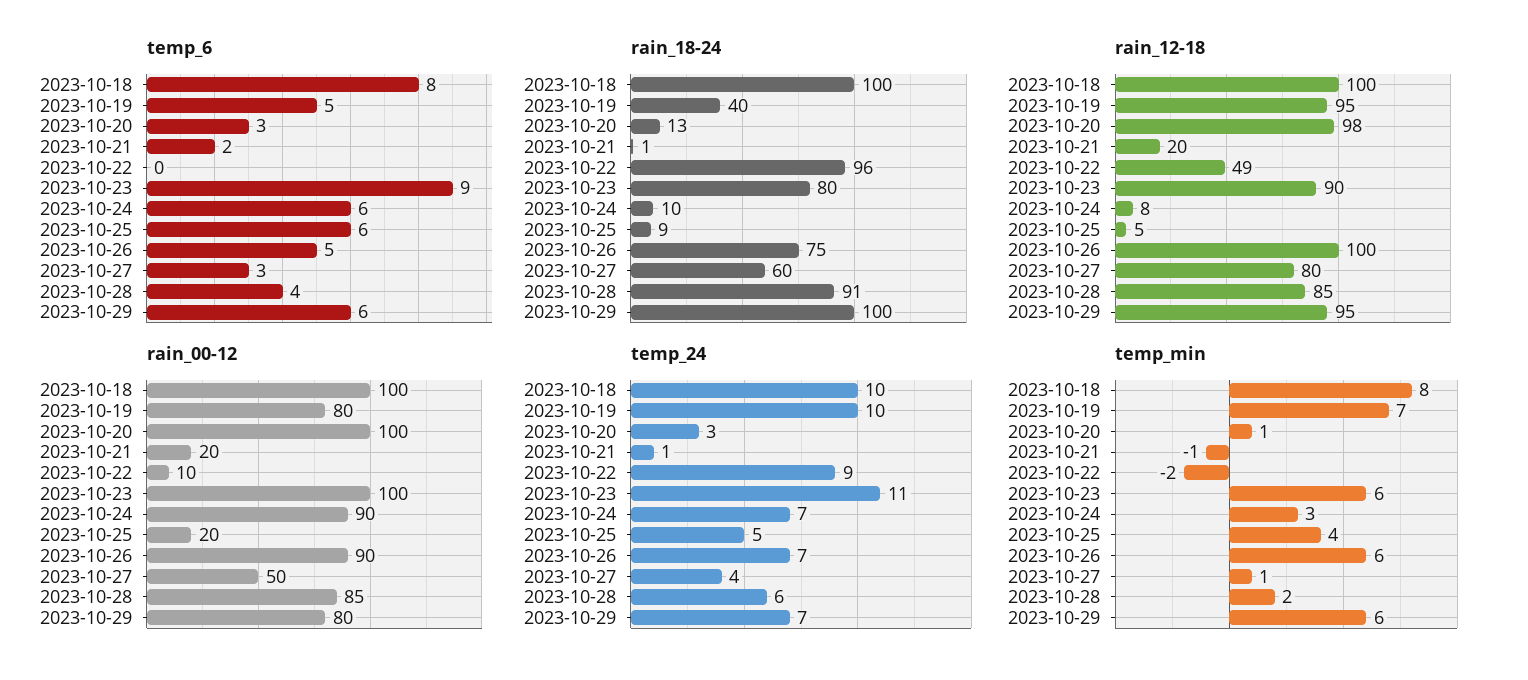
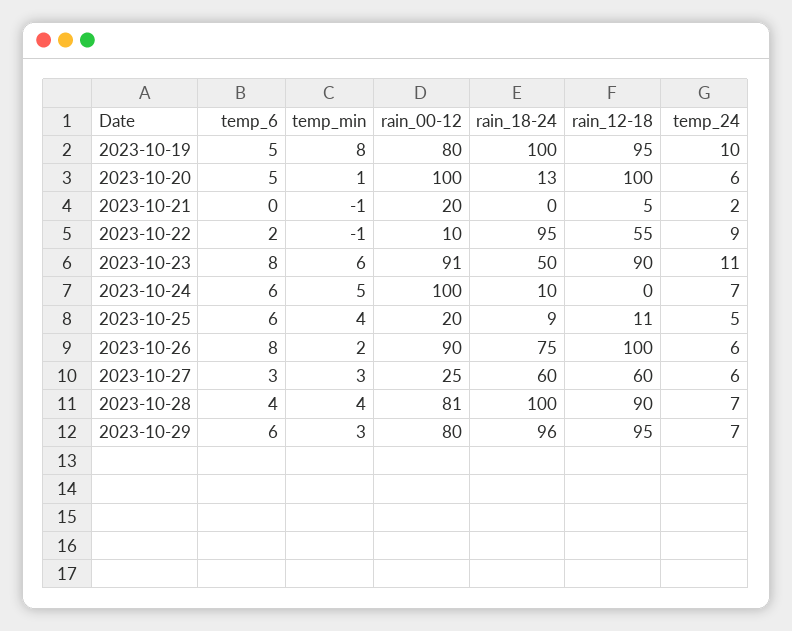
  {
    "temp_6": {
-     "2023-10-18": 8,
      "2023-10-19": 5,
-     "2023-10-20": 3,
+     "2023-10-20": 5,
-     "2023-10-21": 2,
+     "2023-10-21": 0,
-     "2023-10-22": 0,
+     "2023-10-22": 2,
-     "2023-10-23": 9,
+     "2023-10-23": 8,
      "2023-10-24": 6,
      "2023-10-25": 6,
-     "2023-10-26": 5,
+     "2023-10-26": 8,
      "2023-10-27": 3,
      "2023-10-28": 4,
      "2023-10-29": 6
    },
    "rain_18-24": {
-     "2023-10-18": 100,
-     "2023-10-19": 40,
+     "2023-10-19": 100,
      "2023-10-20": 13,
-     "2023-10-21": 1,
+     "2023-10-21": 0,
-     "2023-10-22": 96,
+     "2023-10-22": 95,
-     "2023-10-23": 80,
+     "2023-10-23": 50,
      "2023-10-24": 10,
      "2023-10-25": 9,
      "2023-10-26": 75,
      "2023-10-27": 60,
-     "2023-10-28": 91,
+     "2023-10-28": 100,
-     "2023-10-29": 100
+     "2023-10-29": 96
    },
    "rain_12-18": {
-     "2023-10-18": 100,
      "2023-10-19": 95,
-     "2023-10-20": 98,
+     "2023-10-20": 100,
-     "2023-10-21": 20,
+     "2023-10-21": 5,
-     "2023-10-22": 49,
+     "2023-10-22": 55,
      "2023-10-23": 90,
-     "2023-10-24": 8,
+     "2023-10-24": 0,
-     "2023-10-25": 5,
+     "2023-10-25": 11,
      "2023-10-26": 100,
-     "2023-10-27": 80,
+     "2023-10-27": 60,
-     "2023-10-28": 85,
+     "2023-10-28": 90,
      "2023-10-29": 95
    },
    "rain_00-12": {
-     "2023-10-18": 100,
      "2023-10-19": 80,
      "2023-10-20": 100,
      "2023-10-21": 20,
      "2023-10-22": 10,
-     "2023-10-23": 100,
+     "2023-10-23": 91,
-     "2023-10-24": 90,
+     "2023-10-24": 100,
      "2023-10-25": 20,
      "2023-10-26": 90,
-     "2023-10-27": 50,
+     "2023-10-27": 25,
-     "2023-10-28": 85,
+     "2023-10-28": 81,
      "2023-10-29": 80
    },
    "temp_24": {
-     "2023-10-18": 10,
      "2023-10-19": 10,
-     "2023-10-20": 3,
+     "2023-10-20": 6,
-     "2023-10-21": 1,
+     "2023-10-21": 2,
      "2023-10-22": 9,
      "2023-10-23": 11,
      "2023-10-24": 7,
      "2023-10-25": 5,
-     "2023-10-26": 7,
+     "2023-10-26": 6,
-     "2023-10-27": 4,
+     "2023-10-27": 6,
-     "2023-10-28": 6,
+     "2023-10-28": 7,
      "2023-10-29": 7
    },
    "temp_min": {
-     "2023-10-18": 8,
-     "2023-10-19": 7,
+     "2023-10-19": 8,
      "2023-10-20": 1,
      "2023-10-21": -1,
-     "2023-10-22": -2,
+     "2023-10-22": -1,
      "2023-10-23": 6,
-     "2023-10-24": 3,
+     "2023-10-24": 5,
      "2023-10-25": 4,
-     "2023-10-26": 6,
+     "2023-10-26": 2,
-     "2023-10-27": 1,
+     "2023-10-27": 3,
-     "2023-10-28": 2,
+     "2023-10-28": 4,
-     "2023-10-29": 6
+     "2023-10-29": 3
    }
  }

